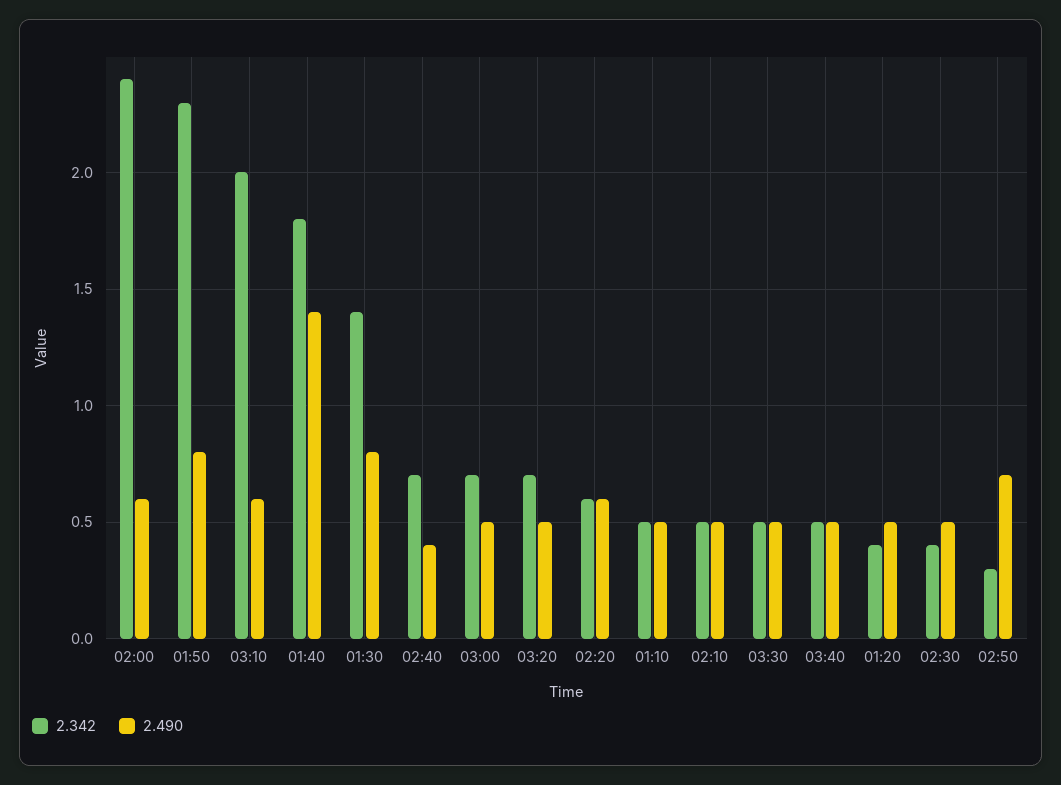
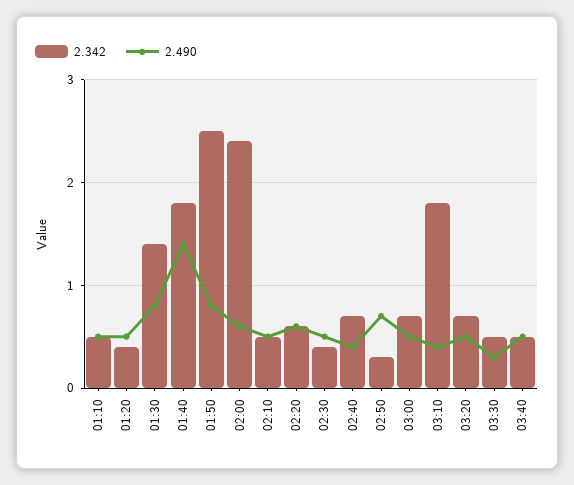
  {
    "2.342": {
      "02:00": 2.4,
-     "01:50": 2.3,
+     "01:50": 2.5,
-     "03:10": 2,
+     "03:10": 1.8,
      "01:40": 1.8,
      "01:30": 1.4,
      "02:40": 0.7,
      "03:00": 0.7,
      "03:20": 0.7,
      "02:20": 0.6,
      "01:10": 0.5,
      "02:10": 0.5,
      "03:30": 0.5,
      "03:40": 0.5,
      "01:20": 0.4,
      "02:30": 0.4,
      "02:50": 0.3
    },
    "2.490": {
      "02:00": 0.6,
      "01:50": 0.8,
-     "03:10": 0.6,
+     "03:10": 0.4,
      "01:40": 1.4,
      "01:30": 0.8,
      "02:40": 0.4,
      "03:00": 0.5,
      "03:20": 0.5,
      "02:20": 0.6,
      "01:10": 0.5,
      "02:10": 0.5,
-     "03:30": 0.5,
+     "03:30": 0.3,
      "03:40": 0.5,
      "01:20": 0.5,
      "02:30": 0.5,
      "02:50": 0.7
    }
  }

